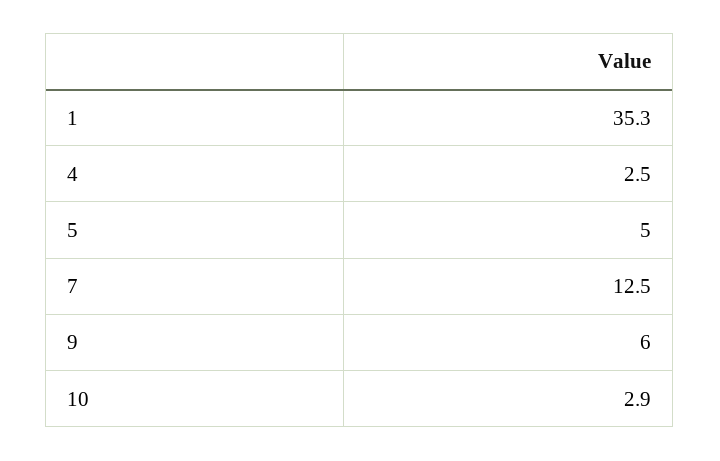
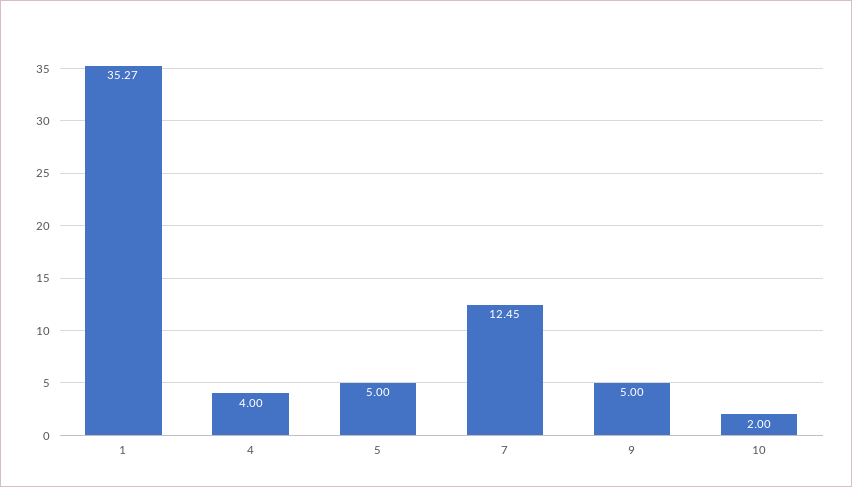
  {
    "1": 35.27,
-   "4": 2.5,
+   "4": 4,
    "5": 5,
    "7": 12.45,
-   "9": 6,
+   "9": 5,
-   "10": 2.9
+   "10": 2
  }

